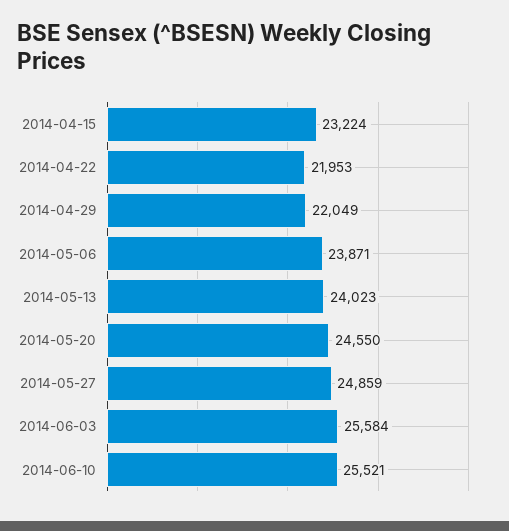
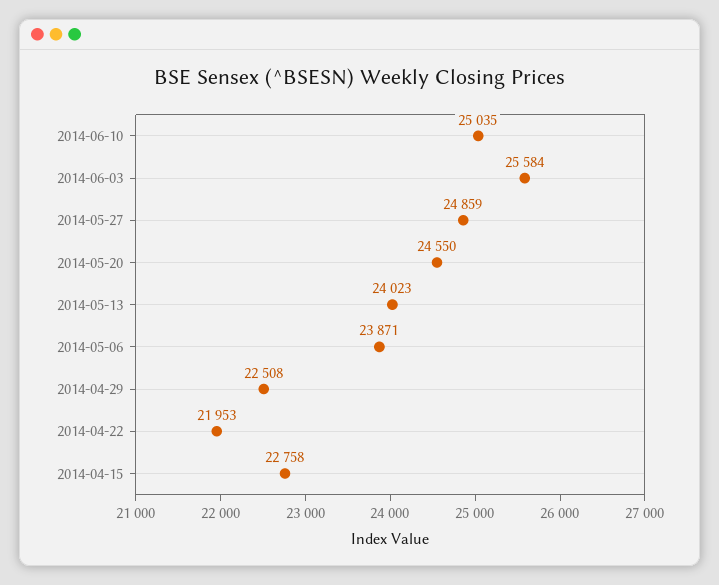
  {
-   "2014-04-15": 23224,
+   "2014-04-15": 22758,
    "2014-04-22": 21953,
-   "2014-04-29": 22049,
+   "2014-04-29": 22508,
    "2014-05-06": 23871,
    "2014-05-13": 24023,
    "2014-05-20": 24550,
    "2014-05-27": 24859,
    "2014-06-03": 25584,
-   "2014-06-10": 25521
+   "2014-06-10": 25035
  }

